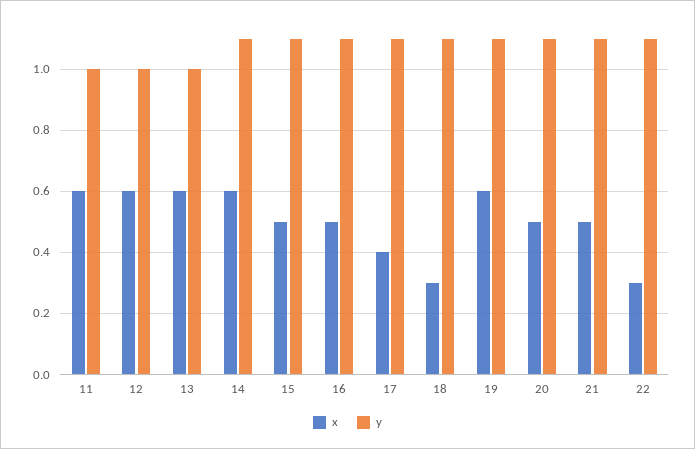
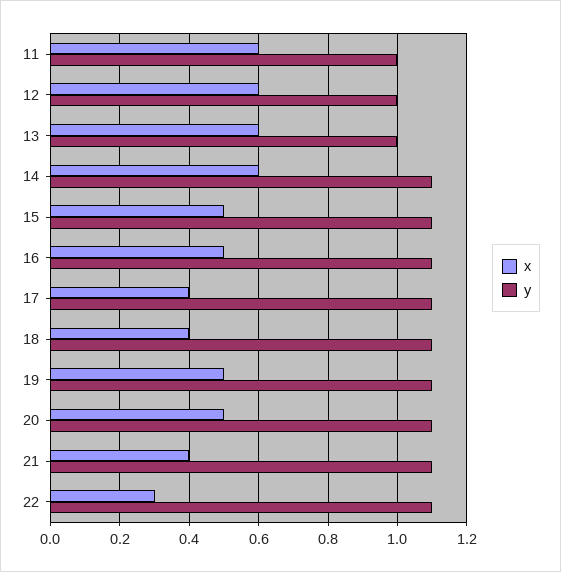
  {
    "x": {
      "11": 0.6,
      "12": 0.6,
      "13": 0.6,
      "14": 0.6,
      "15": 0.5,
      "16": 0.5,
      "17": 0.4,
-     "18": 0.3,
+     "18": 0.4,
-     "19": 0.6,
+     "19": 0.5,
      "20": 0.5,
-     "21": 0.5,
+     "21": 0.4,
      "22": 0.3
    },
    "y": {
      "11": 1,
      "12": 1,
      "13": 1,
      "14": 1.1,
      "15": 1.1,
      "16": 1.1,
      "17": 1.1,
      "18": 1.1,
      "19": 1.1,
      "20": 1.1,
      "21": 1.1,
      "22": 1.1
    }
  }

